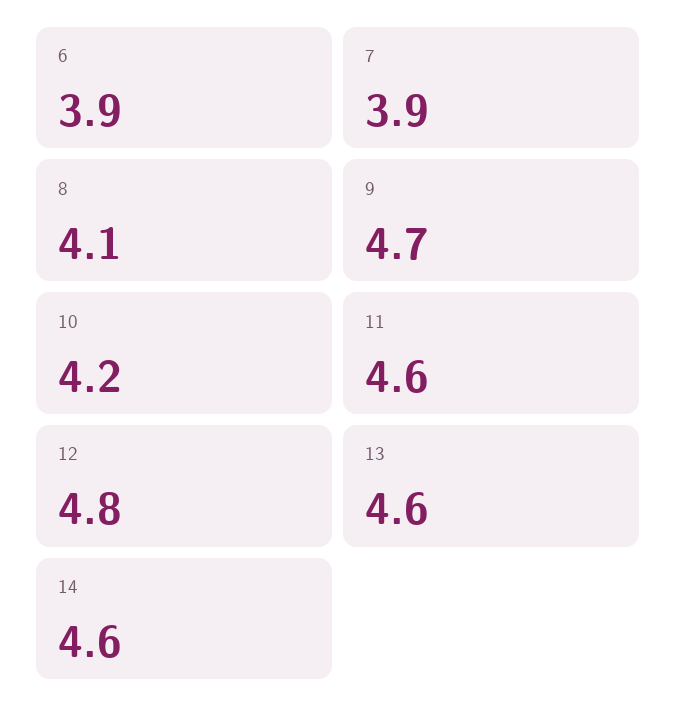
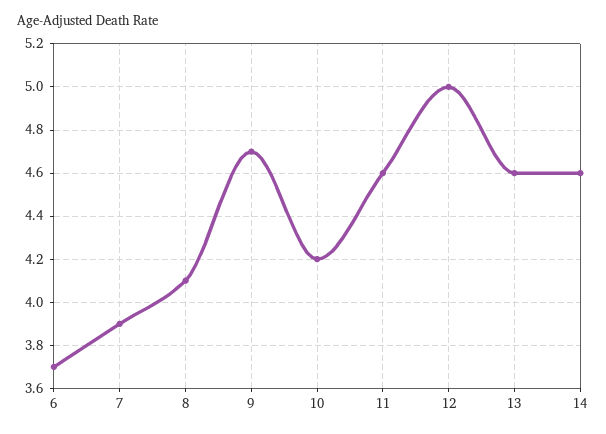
  {
-   "6": 3.9,
+   "6": 3.7,
    "7": 3.9,
    "8": 4.1,
    "9": 4.7,
    "10": 4.2,
    "11": 4.6,
-   "12": 4.8,
+   "12": 5,
    "13": 4.6,
    "14": 4.6
  }

